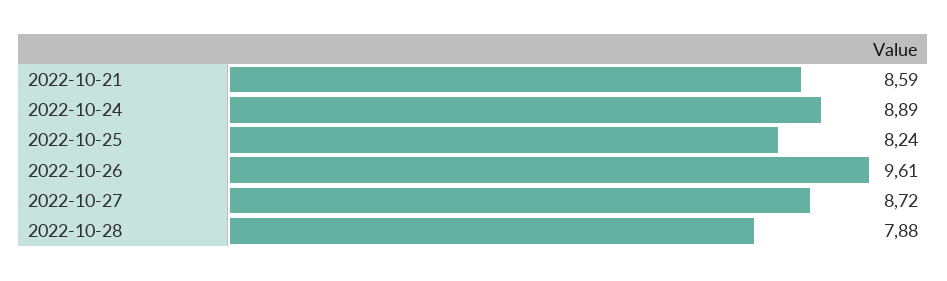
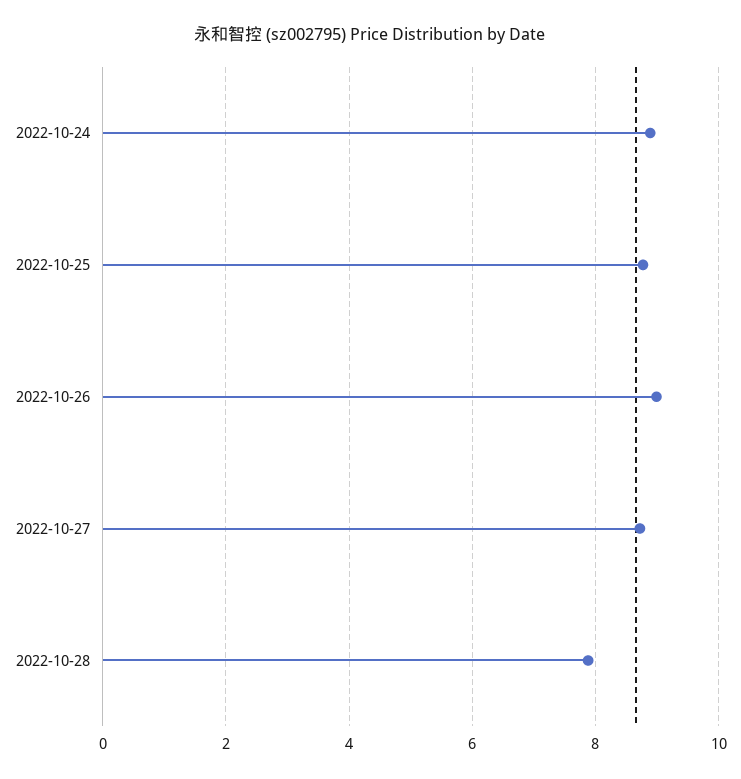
  {
-   "2022-10-21": 8.59,
    "2022-10-24": 8.89,
-   "2022-10-25": 8.24,
+   "2022-10-25": 8.8,
-   "2022-10-26": 9.61,
+   "2022-10-26": 9,
    "2022-10-27": 8.72,
    "2022-10-28": 7.88
  }

